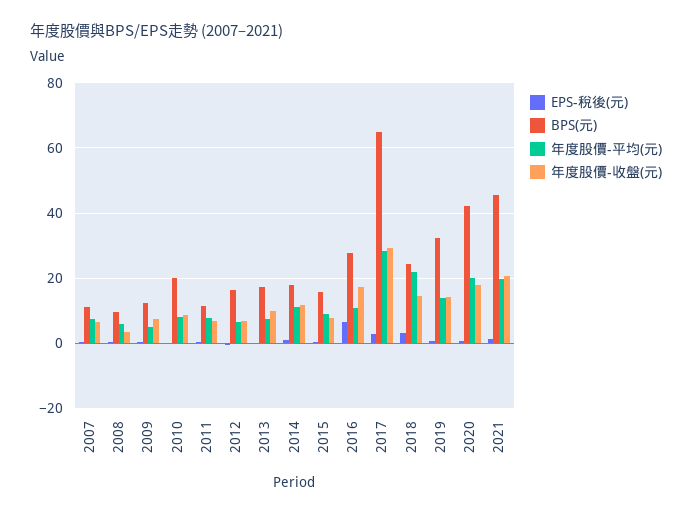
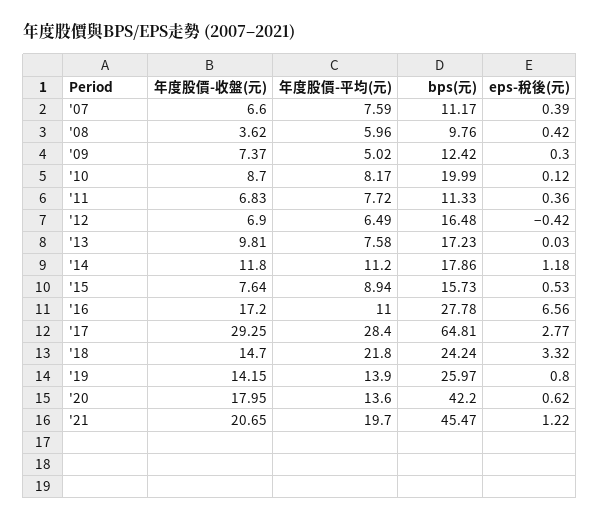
  {
    "EPS-稅後(元)": {
      "2007": 0.39,
      "2008": 0.42,
      "2009": 0.3,
      "2010": 0.12,
      "2011": 0.36,
      "2012": -0.42,
      "2013": 0.03,
      "2014": 1.18,
      "2015": 0.53,
      "2016": 6.56,
      "2017": 2.77,
      "2018": 3.32,
      "2019": 0.8,
      "2020": 0.62,
      "2021": 1.22
    },
    "BPS(元)": {
      "2007": 11.17,
      "2008": 9.76,
      "2009": 12.42,
      "2010": 19.99,
      "2011": 11.33,
      "2012": 16.48,
      "2013": 17.23,
      "2014": 17.86,
      "2015": 15.73,
      "2016": 27.78,
      "2017": 64.81,
      "2018": 24.24,
-     "2019": 32,
+     "2019": 25.97,
      "2020": 42.2,
      "2021": 45.47
    },
    "年度股價-平均(元)": {
      "2007": 7.59,
      "2008": 5.96,
      "2009": 5.02,
      "2010": 8.17,
      "2011": 7.72,
      "2012": 6.49,
      "2013": 7.58,
      "2014": 11.2,
      "2015": 8.94,
      "2016": 11,
      "2017": 28.4,
      "2018": 21.8,
      "2019": 13.9,
-     "2020": 20,
+     "2020": 13.6,
      "2021": 19.7
    },
    "年度股價-收盤(元)": {
      "2007": 6.6,
      "2008": 3.62,
      "2009": 7.37,
      "2010": 8.7,
      "2011": 6.83,
      "2012": 6.9,
      "2013": 9.81,
      "2014": 11.8,
      "2015": 7.64,
      "2016": 17.2,
      "2017": 29.25,
      "2018": 14.7,
      "2019": 14.15,
      "2020": 17.95,
      "2021": 20.65
    }
  }

